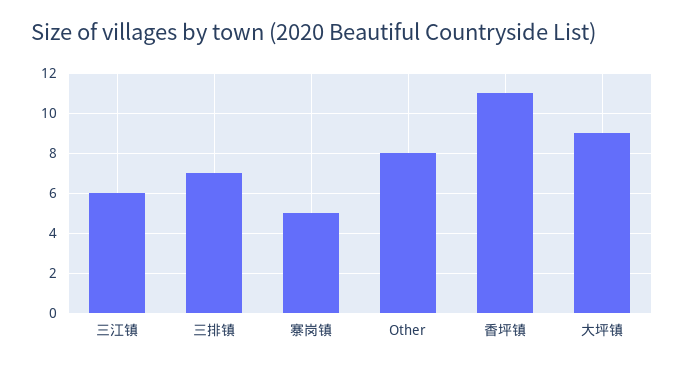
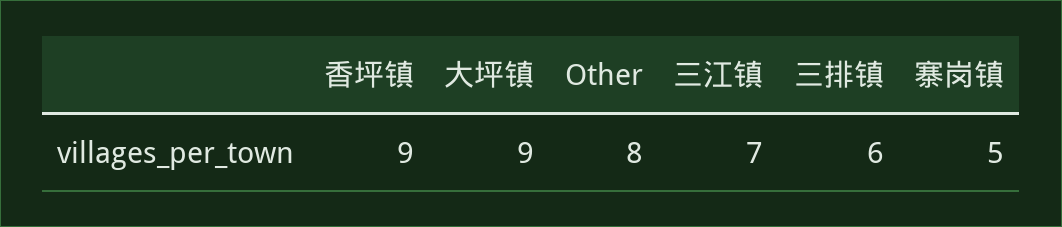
  {
-   "三江镇": 6,
+   "三江镇": 7,
-   "三排镇": 7,
+   "三排镇": 6,
    "寨岗镇": 5,
    "Other": 8,
-   "香坪镇": 11,
+   "香坪镇": 9,
    "大坪镇": 9
  }

